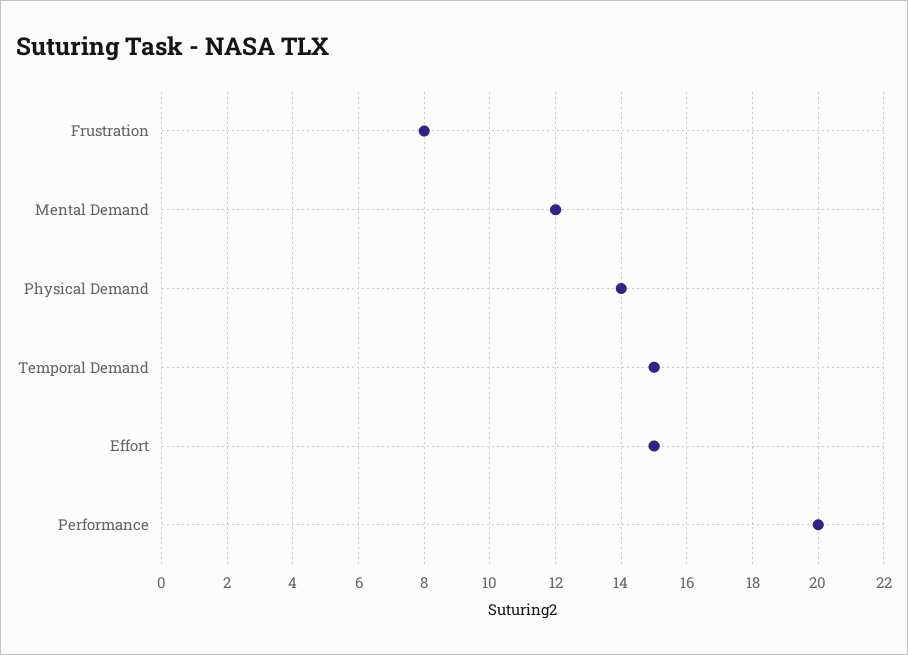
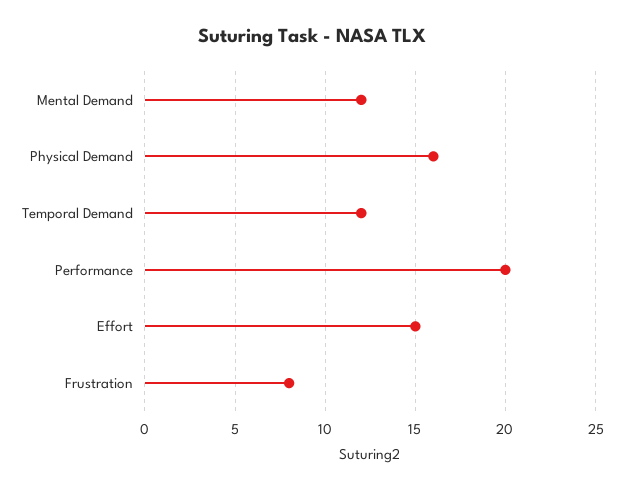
  {
    "Frustration": 8,
    "Mental Demand": 12,
-   "Physical Demand": 14,
+   "Physical Demand": 16,
-   "Temporal Demand": 15,
+   "Temporal Demand": 12,
    "Effort": 15,
    "Performance": 20
  }

